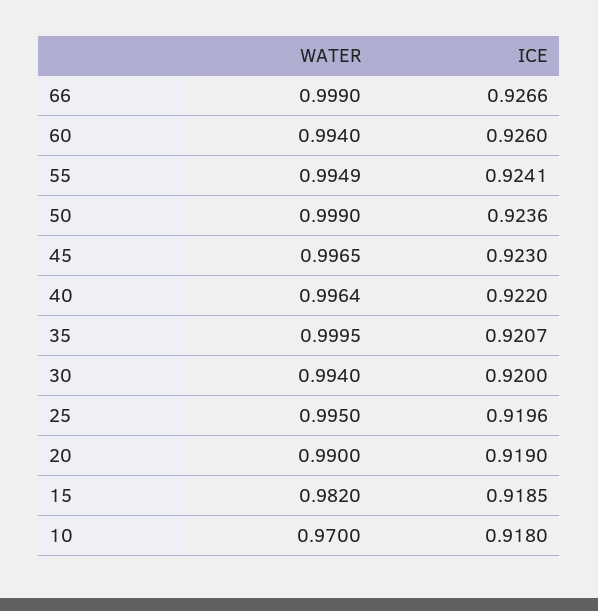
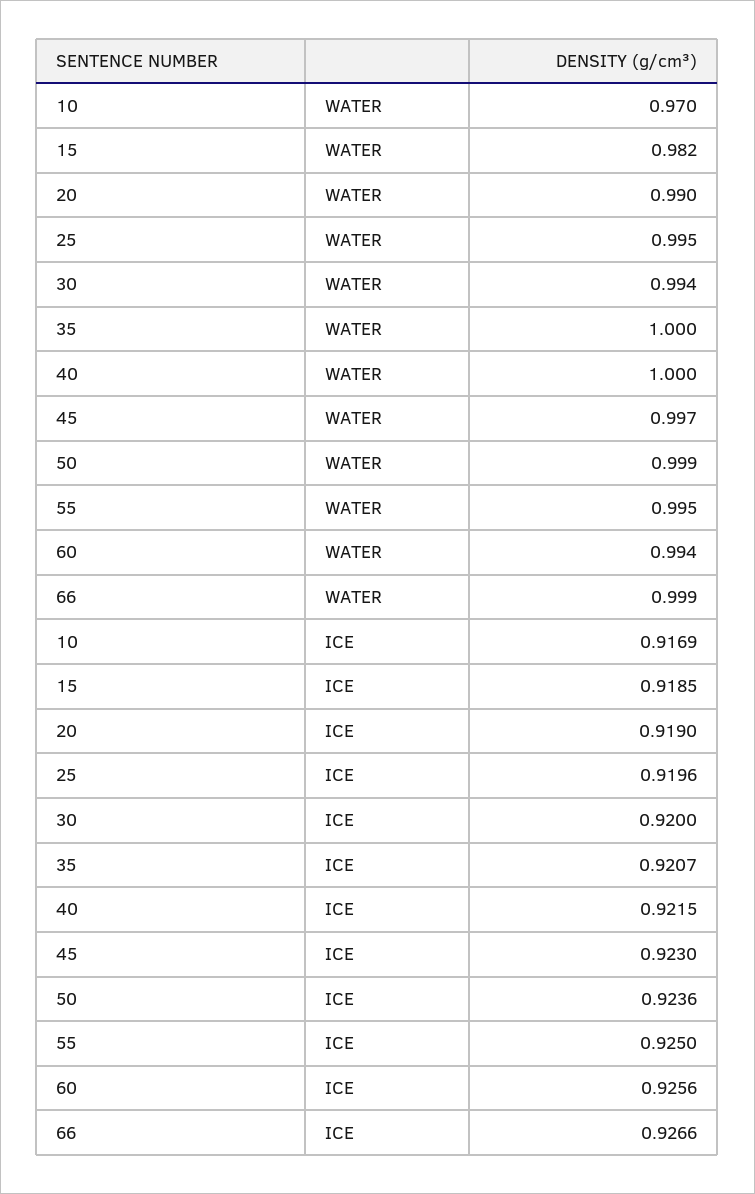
  {
    "WATER": {
      "66": 0.999,
      "60": 0.994,
      "55": 0.9949,
      "50": 0.999,
      "45": 0.9965,
-     "40": 0.9964,
+     "40": 1,
      "35": 0.9995,
      "30": 0.994,
      "25": 0.995,
      "20": 0.99,
      "15": 0.982,
      "10": 0.97
    },
    "ICE": {
      "66": 0.9266,
-     "60": 0.926,
+     "60": 0.9256,
-     "55": 0.9241,
+     "55": 0.925,
      "50": 0.9236,
      "45": 0.923,
-     "40": 0.922,
+     "40": 0.9215,
      "35": 0.9207,
      "30": 0.92,
      "25": 0.9196,
      "20": 0.919,
      "15": 0.9185,
-     "10": 0.918
+     "10": 0.9169
    }
  }

